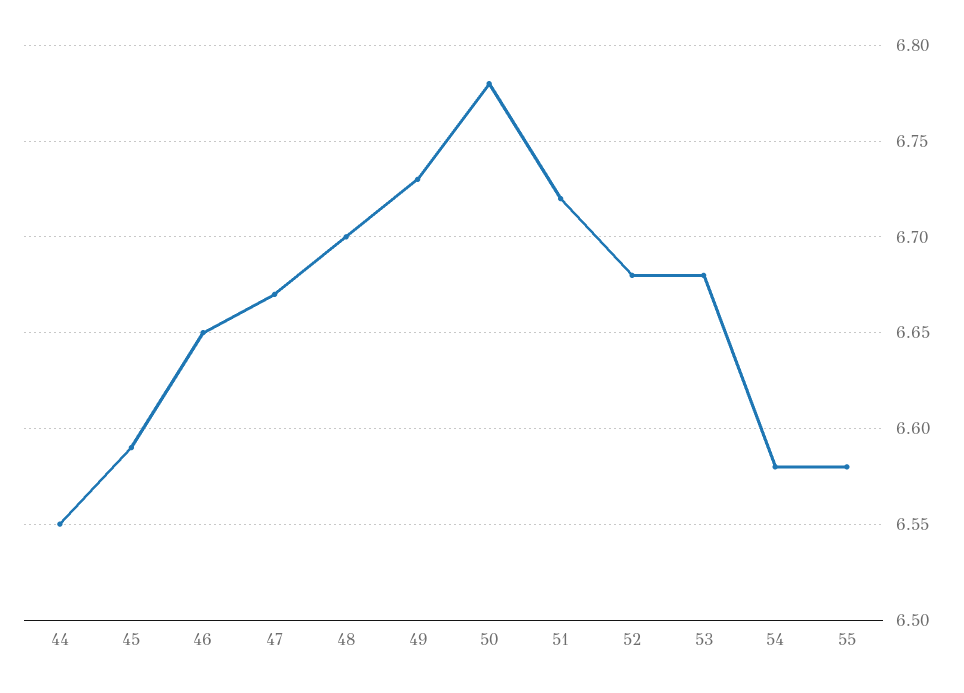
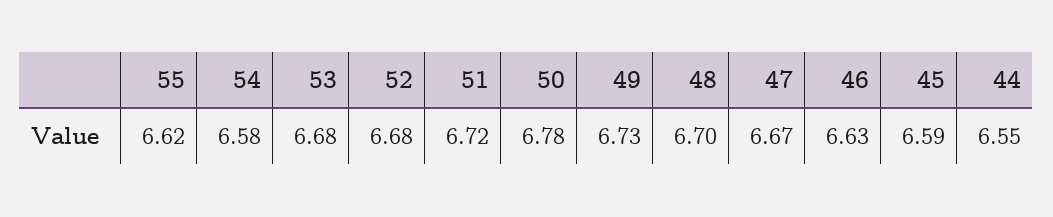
  {
    "44": 6.55,
    "45": 6.59,
-   "46": 6.65,
+   "46": 6.63,
    "47": 6.67,
    "48": 6.7,
    "49": 6.73,
    "50": 6.78,
    "51": 6.72,
    "52": 6.68,
    "53": 6.68,
    "54": 6.58,
-   "55": 6.58
+   "55": 6.62
  }

